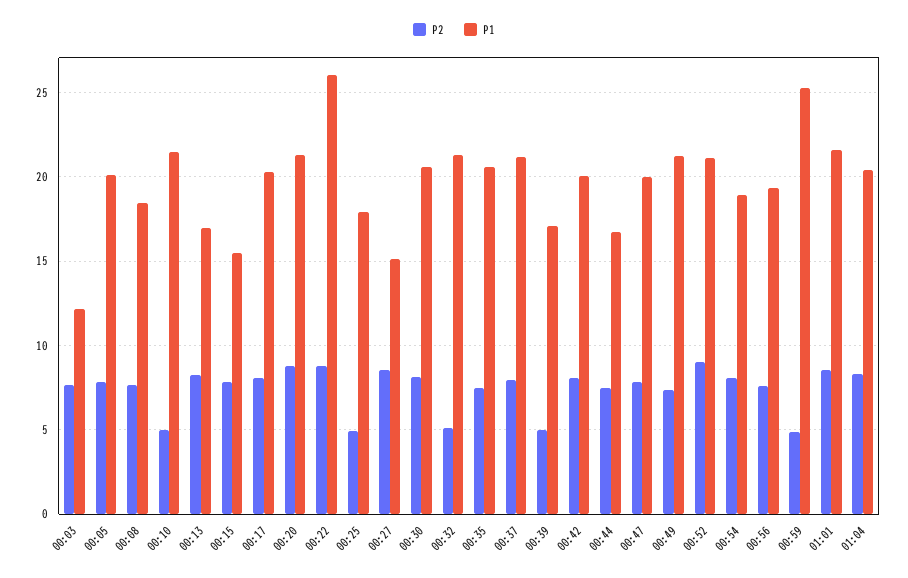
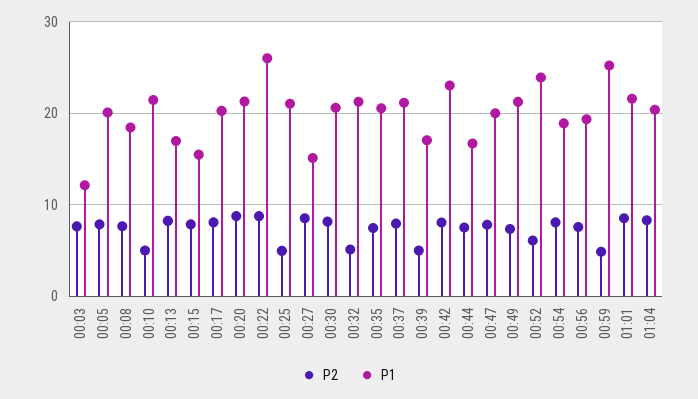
  {
    "P2": {
      "00:03": 7.5,
      "00:05": 8,
      "00:08": 7.5,
      "00:10": 5,
      "00:13": 8,
      "00:15": 8,
      "00:17": 8,
      "00:20": 9,
      "00:22": 9,
      "00:25": 5,
      "00:27": 8.5,
      "00:30": 8,
      "00:32": 5,
      "00:35": 7.5,
      "00:37": 8,
      "00:39": 5,
      "00:42": 8,
      "00:44": 7.5,
      "00:47": 8,
      "00:49": 7.5,
-     "00:52": 9,
+     "00:52": 6,
      "00:54": 8,
      "00:56": 7.5,
      "00:59": 5,
      "01:01": 8.5,
      "01:04": 8.5
    },
    "P1": {
      "00:03": 12,
      "00:05": 20,
      "00:08": 18.5,
      "00:10": 21.5,
      "00:13": 17,
      "00:15": 15.5,
      "00:17": 20.5,
      "00:20": 21.5,
      "00:22": 26,
-     "00:25": 18,
+     "00:25": 21,
      "00:27": 15,
      "00:30": 20.5,
      "00:32": 21.5,
      "00:35": 20.5,
      "00:37": 21,
      "00:39": 17,
-     "00:42": 20,
+     "00:42": 23,
      "00:44": 16.5,
      "00:47": 20,
      "00:49": 21.5,
-     "00:52": 21,
+     "00:52": 24,
      "00:54": 19,
      "00:56": 19.5,
      "00:59": 25,
      "01:01": 21.5,
      "01:04": 20.5
    }
  }

